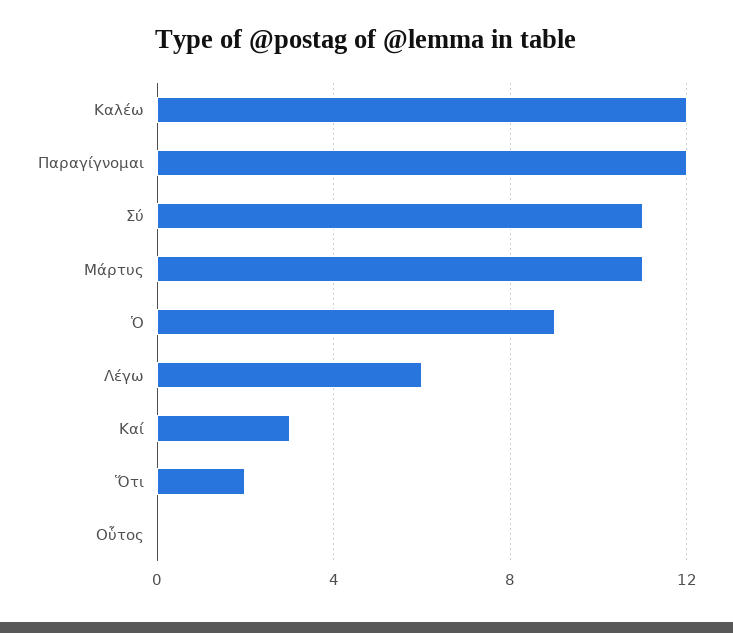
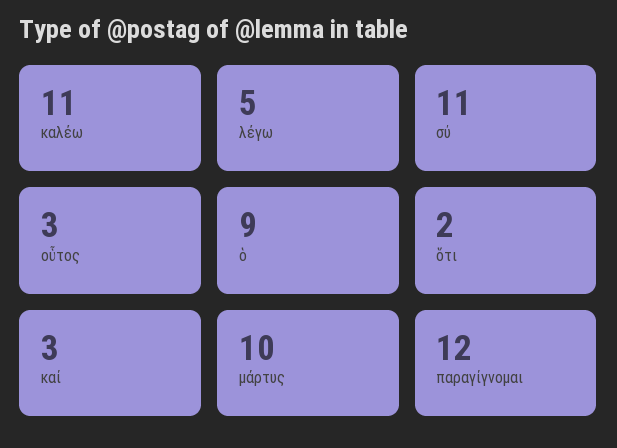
  {
-   "Καλέω": 12,
+   "Καλέω": 11,
    "Παραγίγνομαι": 12,
    "Σύ": 11,
-   "Μάρτυς": 11,
+   "Μάρτυς": 10,
    "Ὁ": 9,
-   "Λέγω": 6,
+   "Λέγω": 5,
    "Καί": 3,
    "Ὅτι": 2,
-   "Οὗτος": 0
+   "Οὗτος": 3
  }

